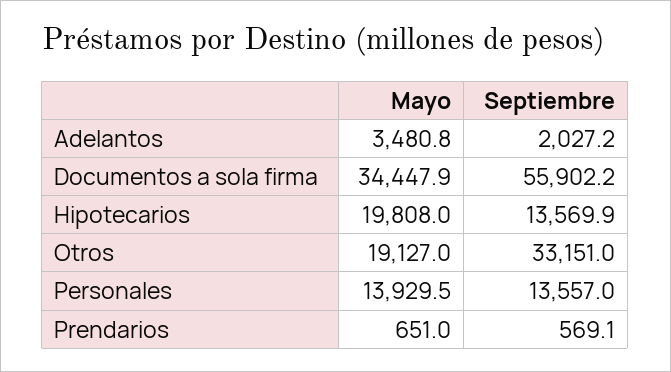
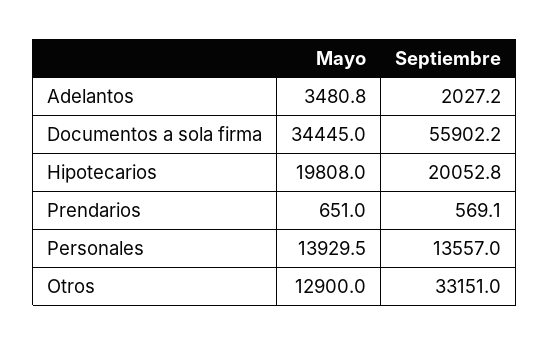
  {
    "Mayo": {
      "Adelantos": 3480.8,
-     "Documentos a sola firma": 34447.9,
+     "Documentos a sola firma": 34445,
      "Hipotecarios": 19808,
-     "Otros": 19127,
+     "Otros": 12900,
      "Personales": 13929.5,
      "Prendarios": 651
    },
    "Septiembre": {
      "Adelantos": 2027.2,
      "Documentos a sola firma": 55902.2,
-     "Hipotecarios": 13569.9,
+     "Hipotecarios": 20052.8,
      "Otros": 33151,
      "Personales": 13557,
      "Prendarios": 569.1
    }
  }

